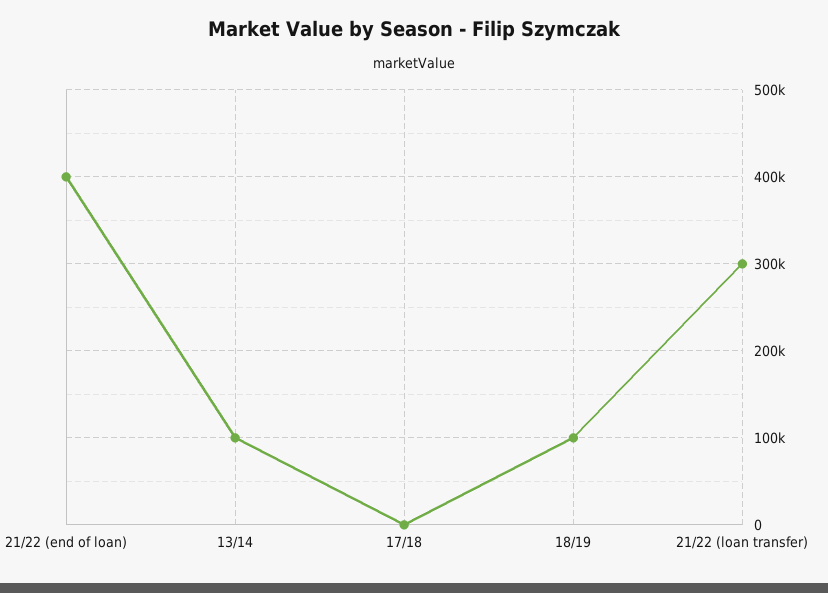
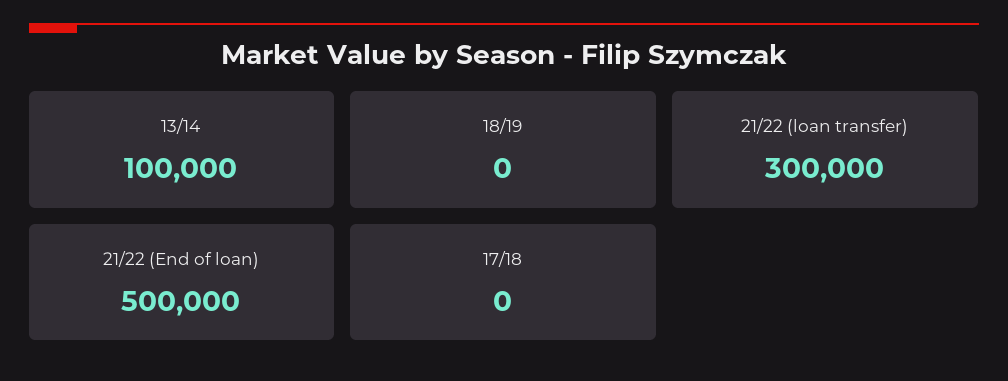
  {
-   "21/22 (end of loan)": 400000,
+   "21/22 (end of loan)": 500000,
    "13/14": 100000,
    "17/18": 0,
-   "18/19": 100000,
+   "18/19": 0,
    "21/22 (loan transfer)": 300000
  }

